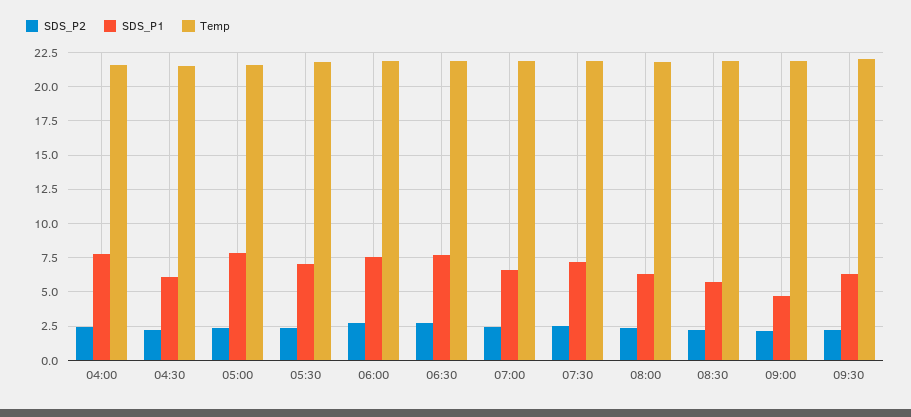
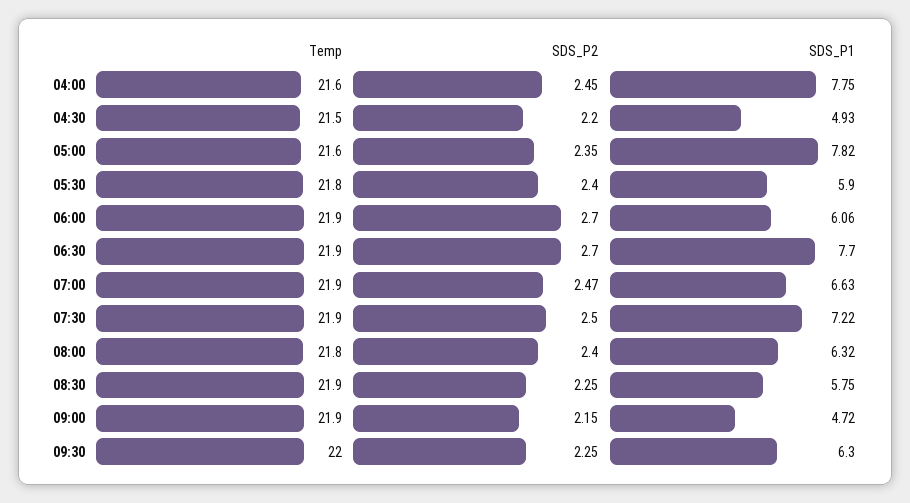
  {
    "SDS_P2": {
      "04:00": 2.45,
      "04:30": 2.2,
      "05:00": 2.35,
      "05:30": 2.4,
      "06:00": 2.7,
      "06:30": 2.7,
      "07:00": 2.47,
      "07:30": 2.5,
      "08:00": 2.4,
      "08:30": 2.25,
      "09:00": 2.15,
      "09:30": 2.25
    },
    "SDS_P1": {
      "04:00": 7.75,
-     "04:30": 6,
+     "04:30": 4.93,
      "05:00": 7.82,
-     "05:30": 7,
+     "05:30": 5.9,
-     "06:00": 7.5,
+     "06:00": 6.06,
      "06:30": 7.7,
      "07:00": 6.63,
      "07:30": 7.22,
      "08:00": 6.32,
      "08:30": 5.75,
      "09:00": 4.72,
      "09:30": 6.3
    },
    "Temp": {
      "04:00": 21.6,
      "04:30": 21.5,
      "05:00": 21.6,
      "05:30": 21.8,
      "06:00": 21.9,
      "06:30": 21.9,
      "07:00": 21.9,
      "07:30": 21.9,
      "08:00": 21.8,
      "08:30": 21.9,
      "09:00": 21.9,
      "09:30": 22
    }
  }

